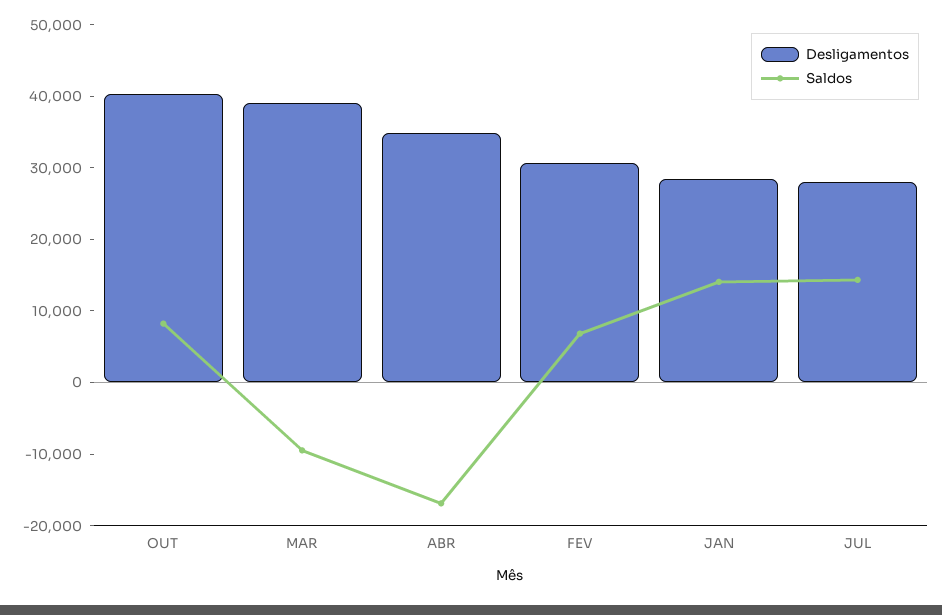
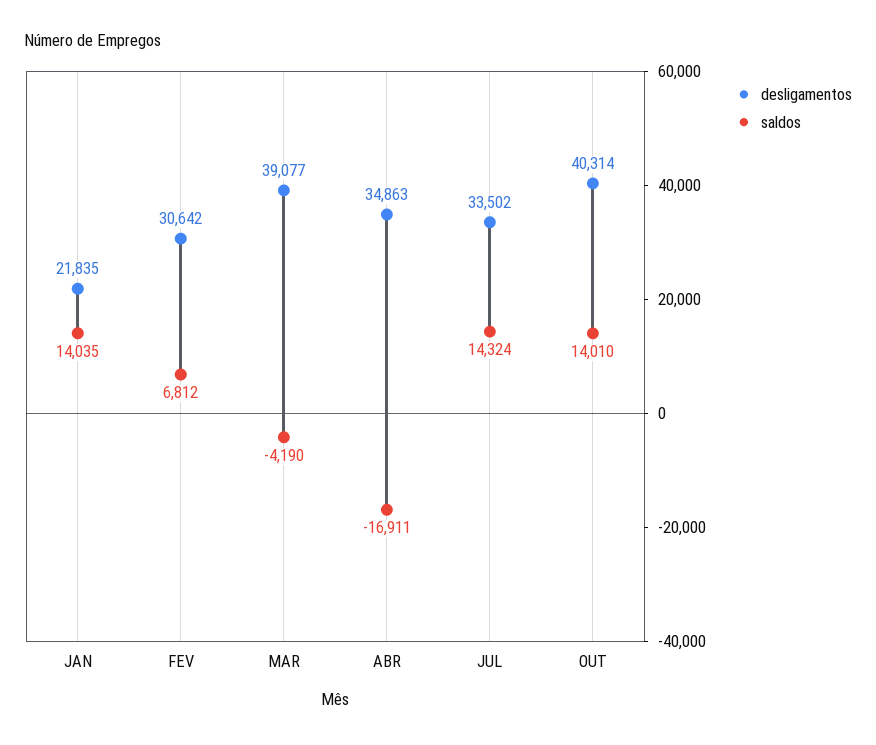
  {
    "Desligamentos": {
      "OUT": 40314,
      "MAR": 39077,
      "ABR": 34863,
      "FEV": 30642,
-     "JAN": 28000,
+     "JAN": 21835,
-     "JUL": 28000
+     "JUL": 33502
    },
    "Saldos": {
-     "OUT": 8000,
+     "OUT": 14010,
-     "MAR": -10000,
+     "MAR": -4190,
      "ABR": -16911,
      "FEV": 6812,
      "JAN": 14035,
      "JUL": 14324
    }
  }

